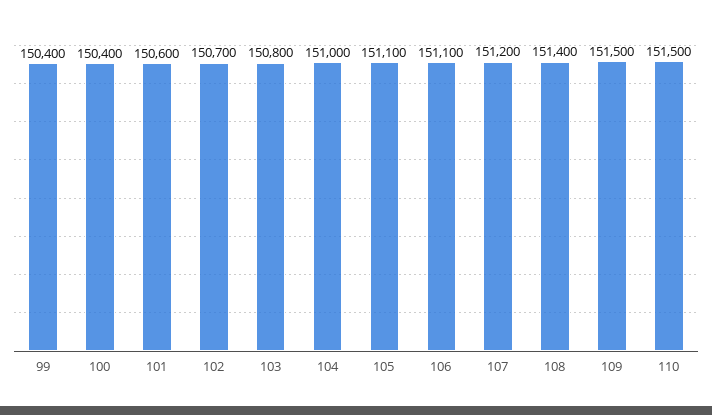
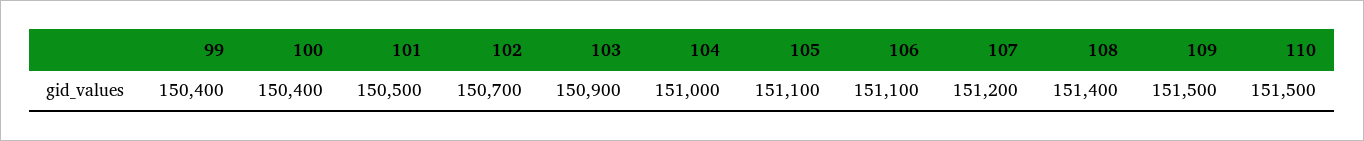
  {
    "99": 150400,
    "100": 150400,
-   "101": 150600,
+   "101": 150500,
    "102": 150700,
-   "103": 150800,
+   "103": 150900,
    "104": 151000,
    "105": 151100,
    "106": 151100,
    "107": 151200,
    "108": 151400,
    "109": 151500,
    "110": 151500
  }

